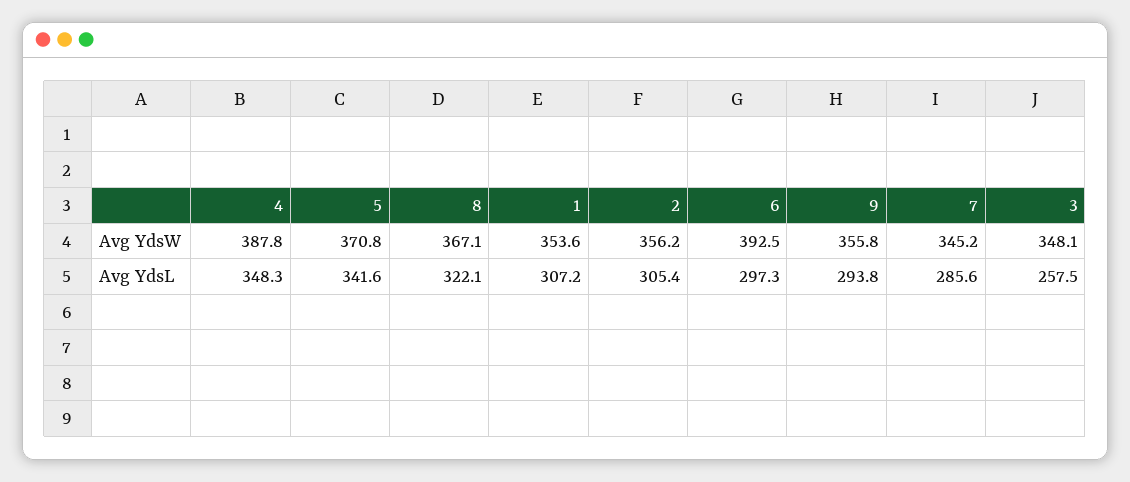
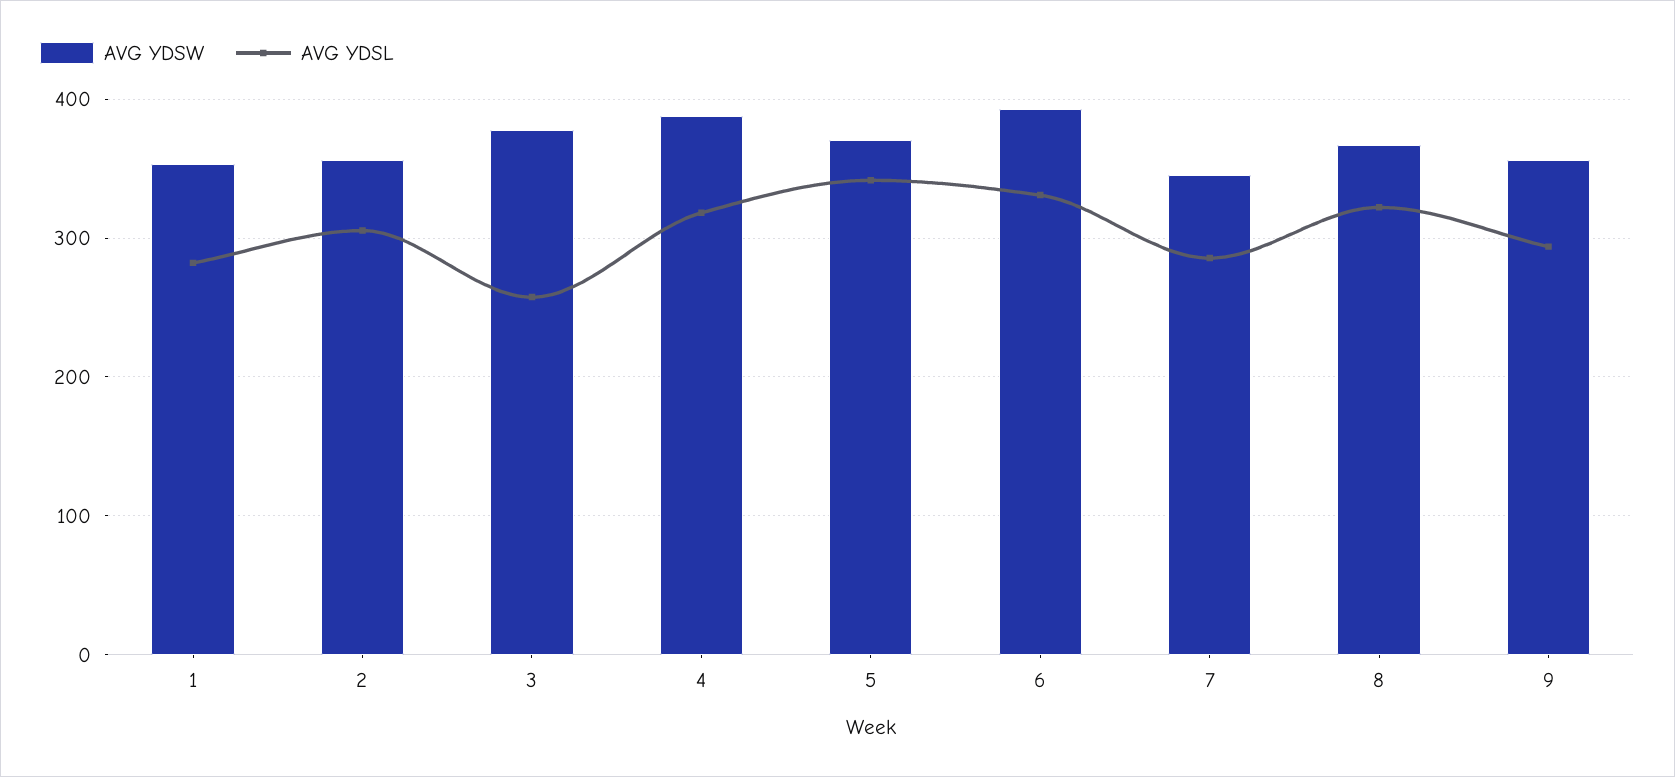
  {
    "Avg YdsW": {
      "4": 387.8,
      "5": 370.8,
      "8": 367.1,
      "1": 353.6,
      "2": 356.2,
      "6": 392.5,
      "9": 355.8,
      "7": 345.2,
-     "3": 348.1
+     "3": 380
    },
    "Avg YdsL": {
-     "4": 348.3,
+     "4": 320,
      "5": 341.6,
      "8": 322.1,
-     "1": 307.2,
+     "1": 280,
      "2": 305.4,
-     "6": 297.3,
+     "6": 330,
      "9": 293.8,
      "7": 285.6,
      "3": 257.5
    }
  }

